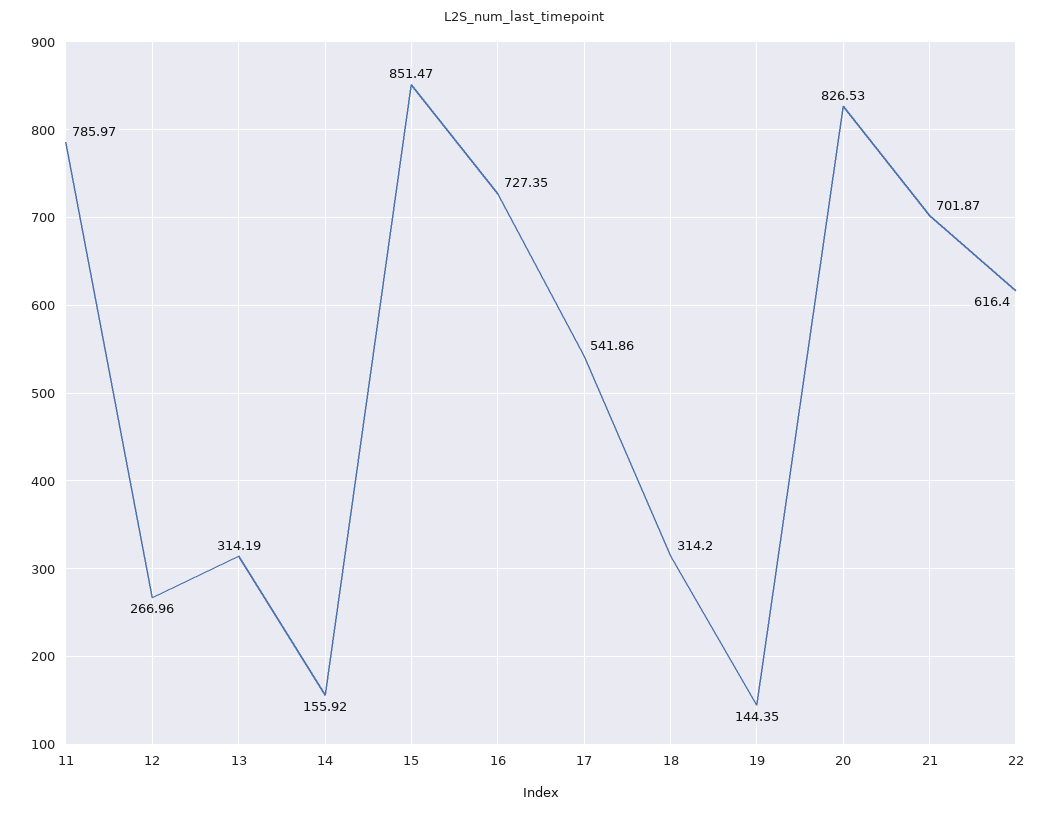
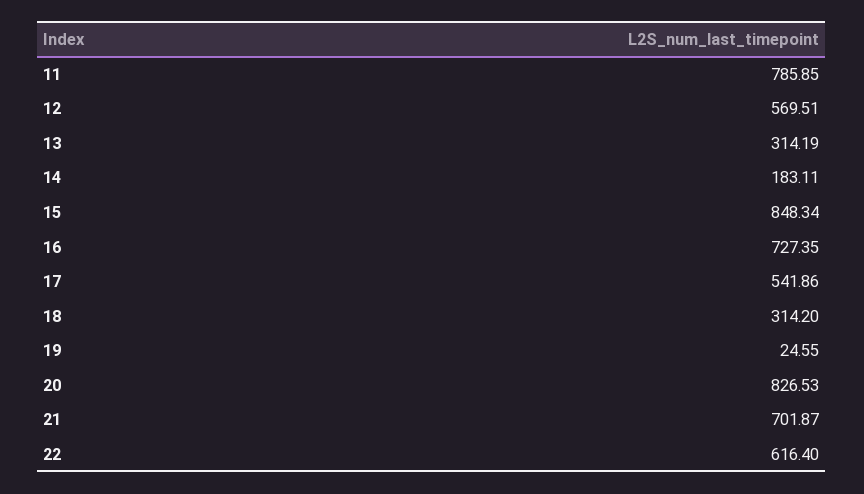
  {
-   "11": 785.97,
+   "11": 785.85,
-   "12": 266.96,
+   "12": 569.51,
    "13": 314.19,
-   "14": 155.92,
+   "14": 183.11,
-   "15": 851.47,
+   "15": 848.34,
    "16": 727.35,
    "17": 541.86,
    "18": 314.2,
-   "19": 144.35,
+   "19": 24.55,
    "20": 826.53,
    "21": 701.87,
    "22": 616.4
  }

